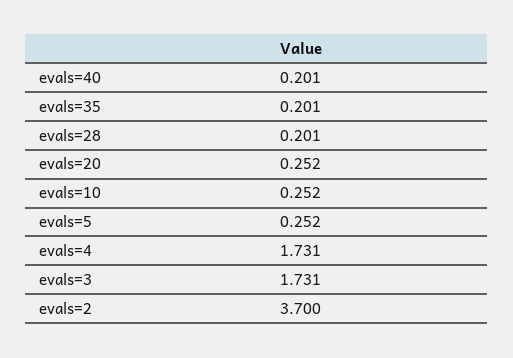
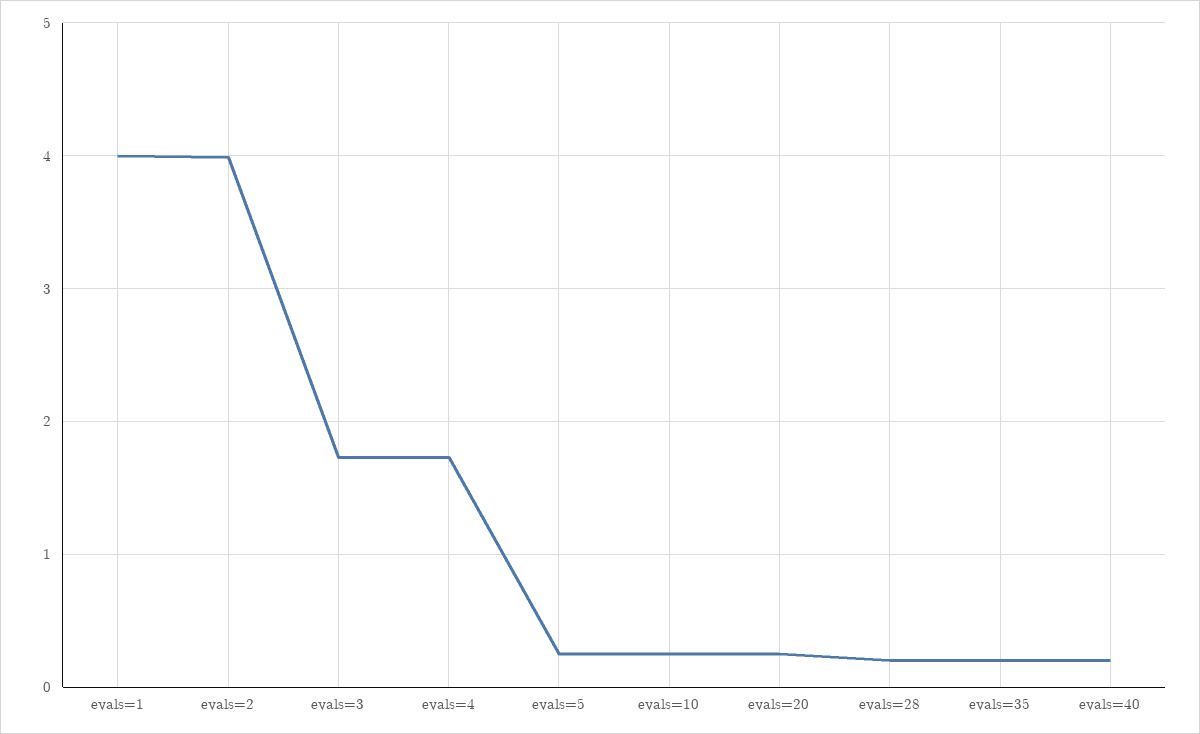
  {
    "evals=40": 0.201,
    "evals=35": 0.201,
    "evals=28": 0.201,
    "evals=20": 0.252,
    "evals=10": 0.252,
    "evals=5": 0.252,
    "evals=4": 1.731,
    "evals=3": 1.731,
-   "evals=2": 3.7
+   "evals=2": 4,
+   "evals=1": 4
  }

